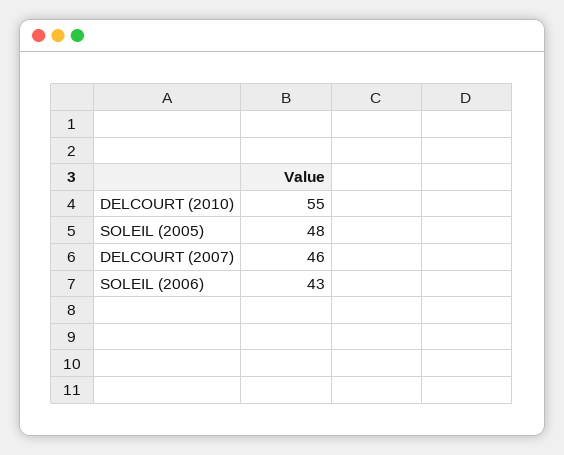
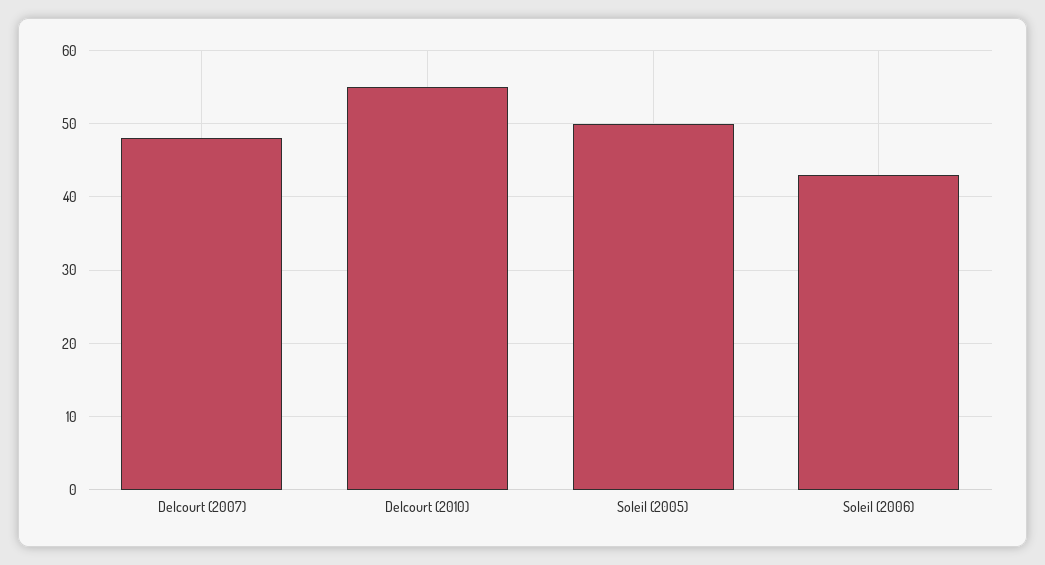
  {
    "DELCOURT (2010)": 55,
-   "SOLEIL (2005)": 48,
+   "SOLEIL (2005)": 50,
-   "DELCOURT (2007)": 46,
+   "DELCOURT (2007)": 48,
    "SOLEIL (2006)": 43
  }

